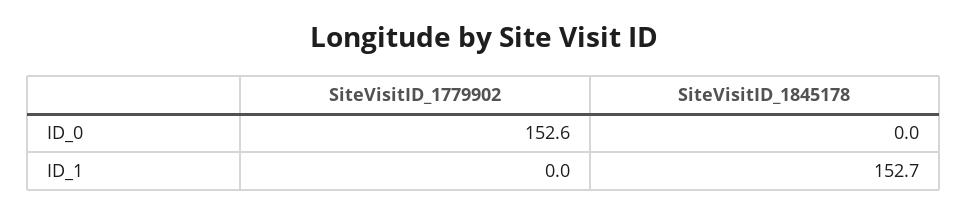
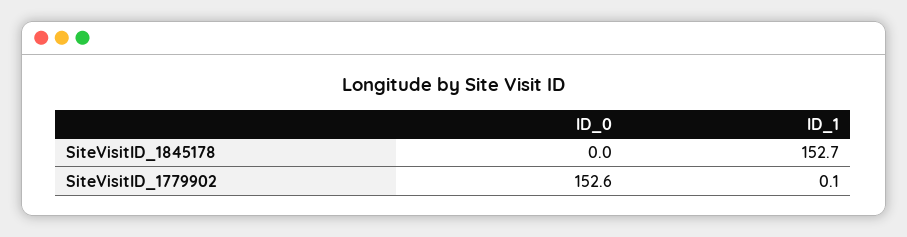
  {
    "SiteVisitID_1779902": {
      "ID_0": 152.6,
-     "ID_1": 0
+     "ID_1": 0.1
    },
    "SiteVisitID_1845178": {
      "ID_0": 0,
      "ID_1": 152.7
    }
  }

